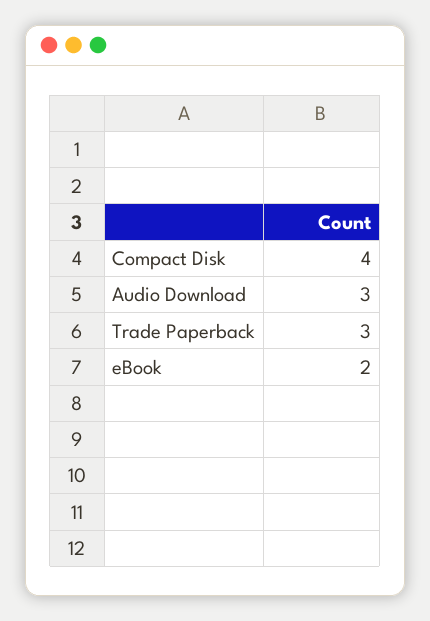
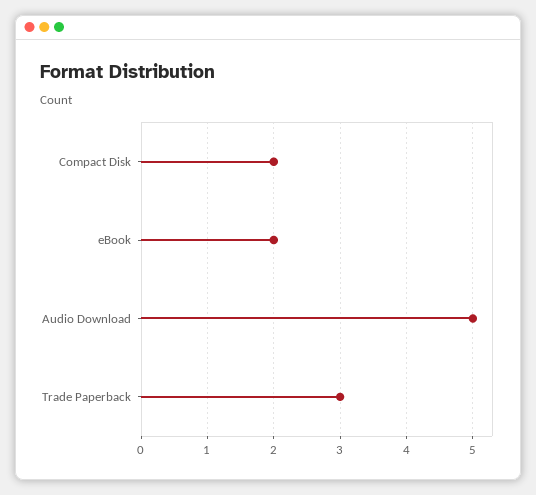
  {
-   "Compact Disk": 4,
+   "Compact Disk": 2,
-   "Audio Download": 3,
+   "Audio Download": 5,
    "Trade Paperback": 3,
    "eBook": 2
  }

